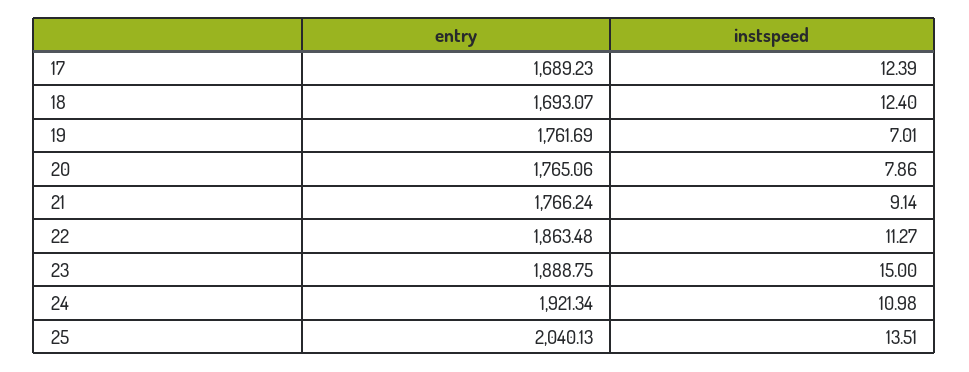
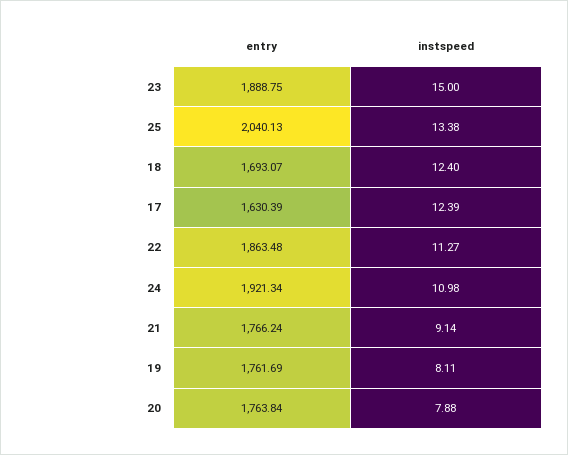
  {
    "entry": {
-     "17": 1689.23,
+     "17": 1630.39,
      "18": 1693.07,
      "19": 1761.69,
-     "20": 1765.06,
+     "20": 1763.84,
      "21": 1766.24,
      "22": 1863.48,
      "23": 1888.75,
      "24": 1921.34,
      "25": 2040.13
    },
    "instspeed": {
      "17": 12.39,
      "18": 12.4,
-     "19": 7.01,
+     "19": 8.11,
-     "20": 7.86,
+     "20": 7.88,
      "21": 9.14,
      "22": 11.27,
      "23": 15,
      "24": 10.98,
-     "25": 13.51
+     "25": 13.38
    }
  }

